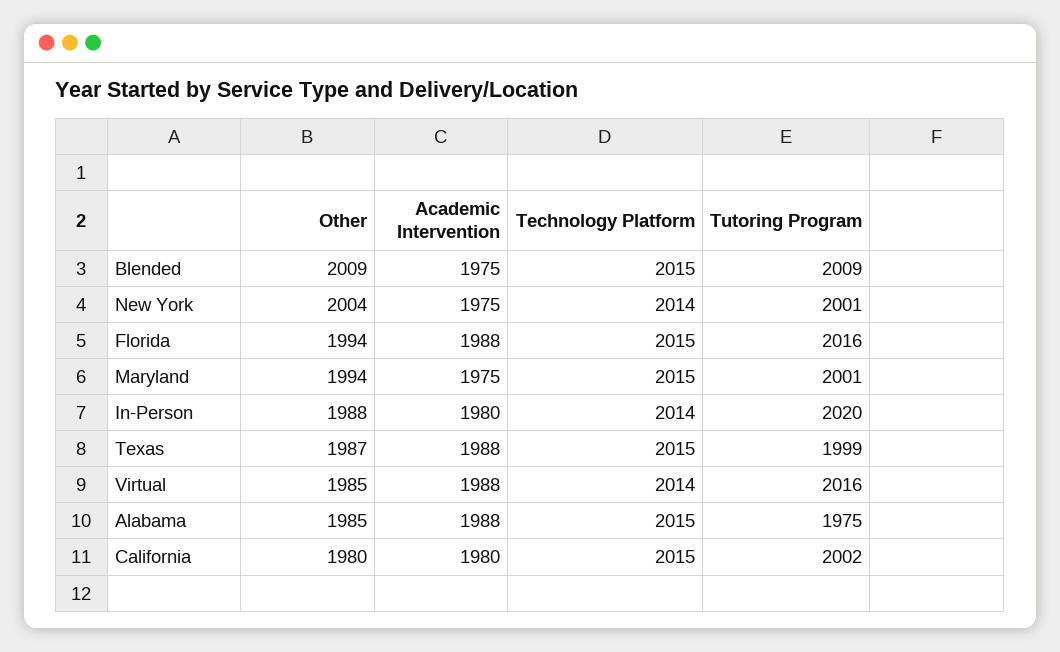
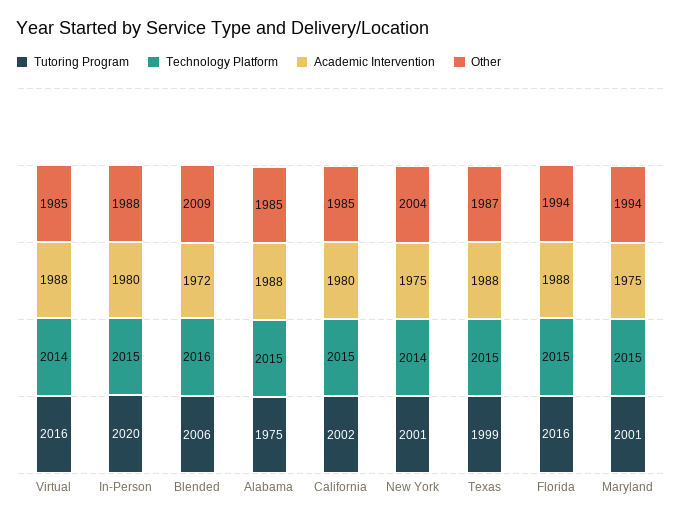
  {
    "Other": {
      "Blended": 2009,
      "New York": 2004,
      "Florida": 1994,
      "Maryland": 1994,
      "In-Person": 1988,
      "Texas": 1987,
      "Virtual": 1985,
      "Alabama": 1985,
-     "California": 1980
+     "California": 1985
    },
    "Academic Intervention": {
-     "Blended": 1975,
+     "Blended": 1972,
      "New York": 1975,
      "Florida": 1988,
      "Maryland": 1975,
      "In-Person": 1980,
      "Texas": 1988,
      "Virtual": 1988,
      "Alabama": 1988,
      "California": 1980
    },
    "Technology Platform": {
-     "Blended": 2015,
+     "Blended": 2016,
      "New York": 2014,
      "Florida": 2015,
      "Maryland": 2015,
-     "In-Person": 2014,
+     "In-Person": 2015,
      "Texas": 2015,
      "Virtual": 2014,
      "Alabama": 2015,
      "California": 2015
    },
    "Tutoring Program": {
-     "Blended": 2009,
+     "Blended": 2006,
      "New York": 2001,
      "Florida": 2016,
      "Maryland": 2001,
      "In-Person": 2020,
      "Texas": 1999,
      "Virtual": 2016,
      "Alabama": 1975,
      "California": 2002
    }
  }

